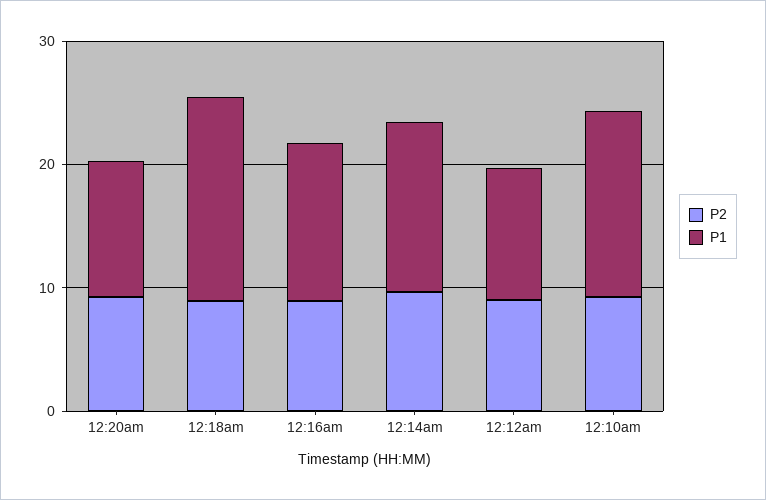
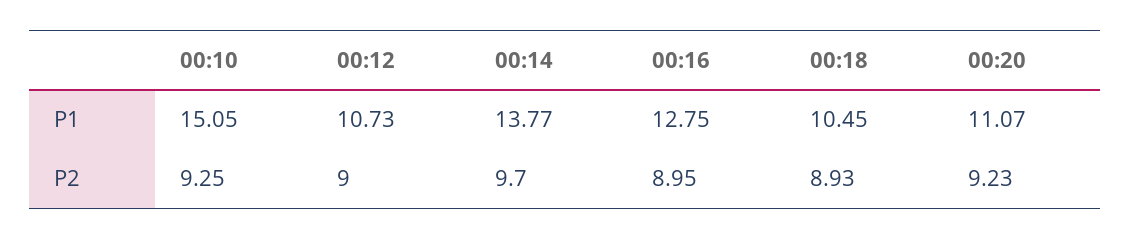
  {
    "P2": {
      "12:20am": 9.23,
      "12:18am": 8.93,
      "12:16am": 8.95,
      "12:14am": 9.7,
      "12:12am": 9,
      "12:10am": 9.25
    },
    "P1": {
      "12:20am": 11.07,
-     "12:18am": 16,
+     "12:18am": 10.45,
      "12:16am": 12.75,
      "12:14am": 13.77,
      "12:12am": 10.73,
      "12:10am": 15.05
    }
  }

